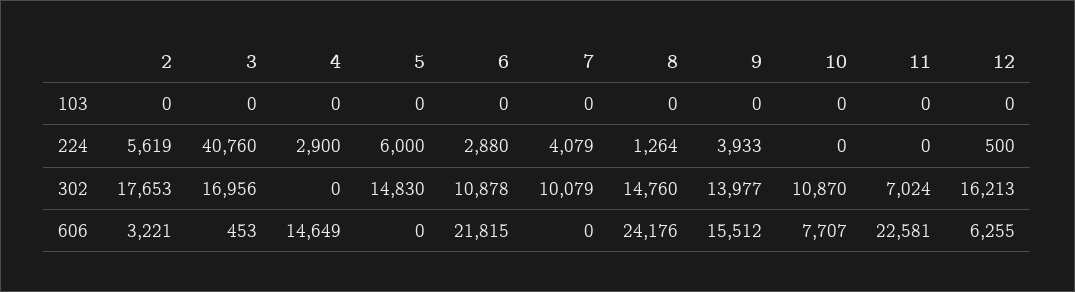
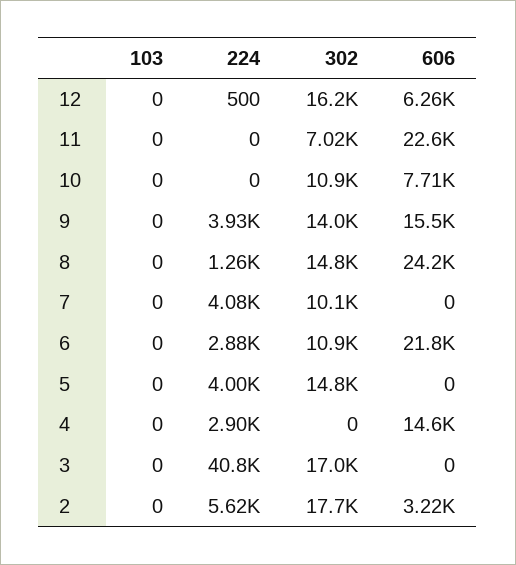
  {
    "2": {
      "103": 0,
      "224": 5619,
      "302": 17653,
      "606": 3221
    },
    "3": {
      "103": 0,
      "224": 40760,
      "302": 16956,
-     "606": 453
+     "606": 0
    },
    "4": {
      "103": 0,
      "224": 2900,
      "302": 0,
      "606": 14649
    },
    "5": {
      "103": 0,
-     "224": 6000,
+     "224": 4000,
      "302": 14830,
      "606": 0
    },
    "6": {
      "103": 0,
      "224": 2880,
      "302": 10878,
      "606": 21815
    },
    "7": {
      "103": 0,
      "224": 4079,
      "302": 10079,
      "606": 0
    },
    "8": {
      "103": 0,
      "224": 1264,
      "302": 14760,
      "606": 24176
    },
    "9": {
      "103": 0,
      "224": 3933,
      "302": 13977,
      "606": 15512
    },
    "10": {
      "103": 0,
      "224": 0,
      "302": 10870,
      "606": 7707
    },
    "11": {
      "103": 0,
      "224": 0,
      "302": 7024,
      "606": 22581
    },
    "12": {
      "103": 0,
      "224": 500,
      "302": 16213,
      "606": 6255
    }
  }

